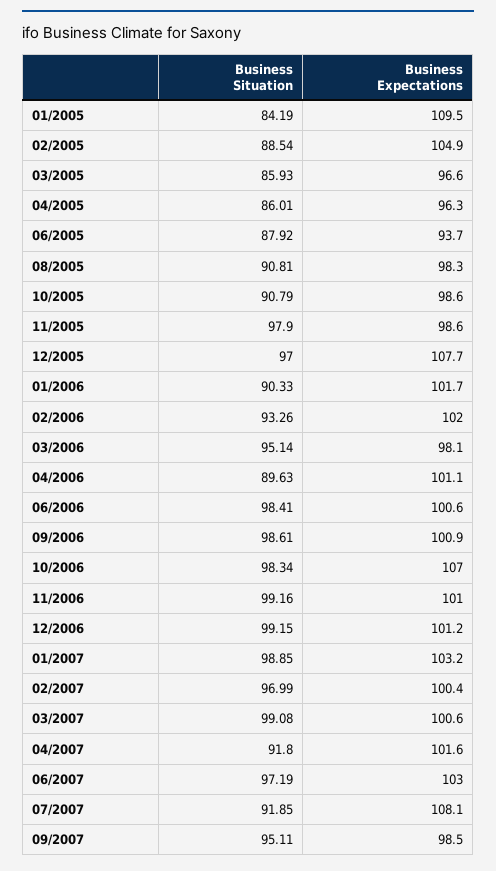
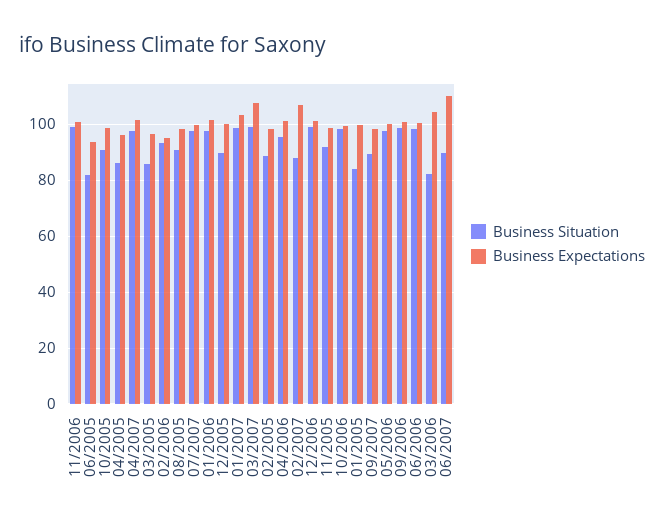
  {
    "Business Situation": {
      "01/2005": 84.19,
      "02/2005": 88.54,
      "03/2005": 85.93,
      "04/2005": 86.01,
-     "06/2005": 87.92,
+     "06/2005": 82.5,
      "08/2005": 90.81,
      "10/2005": 90.79,
-     "11/2005": 97.9,
+     "11/2005": 92.5,
-     "12/2005": 97,
+     "12/2005": 90,
-     "01/2006": 90.33,
+     "01/2006": 97.5,
      "02/2006": 93.26,
-     "03/2006": 95.14,
+     "03/2006": 82.5,
-     "04/2006": 89.63,
+     "04/2006": 95,
      "06/2006": 98.41,
      "09/2006": 98.61,
      "10/2006": 98.34,
      "11/2006": 99.16,
      "12/2006": 99.15,
      "01/2007": 98.85,
-     "02/2007": 96.99,
+     "02/2007": 87.5,
      "03/2007": 99.08,
-     "04/2007": 91.8,
+     "04/2007": 97.5,
-     "06/2007": 97.19,
+     "06/2007": 90,
-     "07/2007": 91.85,
+     "07/2007": 97.5,
-     "09/2007": 95.11
+     "09/2007": 90,
+     "05/2006": 97.5
    },
    "Business Expectations": {
-     "01/2005": 109.5,
+     "01/2005": 100,
-     "02/2005": 104.9,
+     "02/2005": 97.5,
      "03/2005": 96.6,
      "04/2005": 96.3,
      "06/2005": 93.7,
      "08/2005": 98.3,
      "10/2005": 98.6,
      "11/2005": 98.6,
-     "12/2005": 107.7,
+     "12/2005": 100,
      "01/2006": 101.7,
-     "02/2006": 102,
+     "02/2006": 95,
-     "03/2006": 98.1,
+     "03/2006": 105,
      "04/2006": 101.1,
      "06/2006": 100.6,
      "09/2006": 100.9,
-     "10/2006": 107,
+     "10/2006": 100,
      "11/2006": 101,
      "12/2006": 101.2,
      "01/2007": 103.2,
-     "02/2007": 100.4,
+     "02/2007": 107.5,
-     "03/2007": 100.6,
+     "03/2007": 107.5,
      "04/2007": 101.6,
-     "06/2007": 103,
+     "06/2007": 110,
-     "07/2007": 108.1,
+     "07/2007": 100,
-     "09/2007": 98.5
+     "09/2007": 98.5,
+     "05/2006": 100
    }
  }

